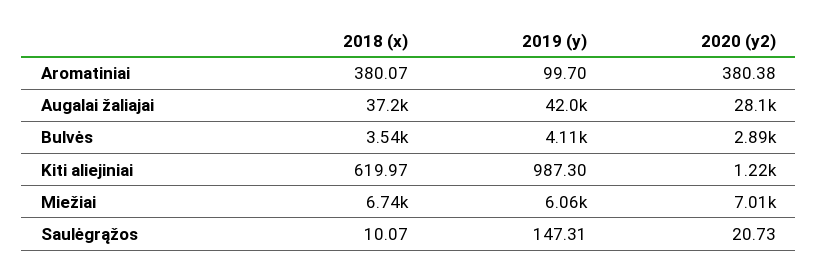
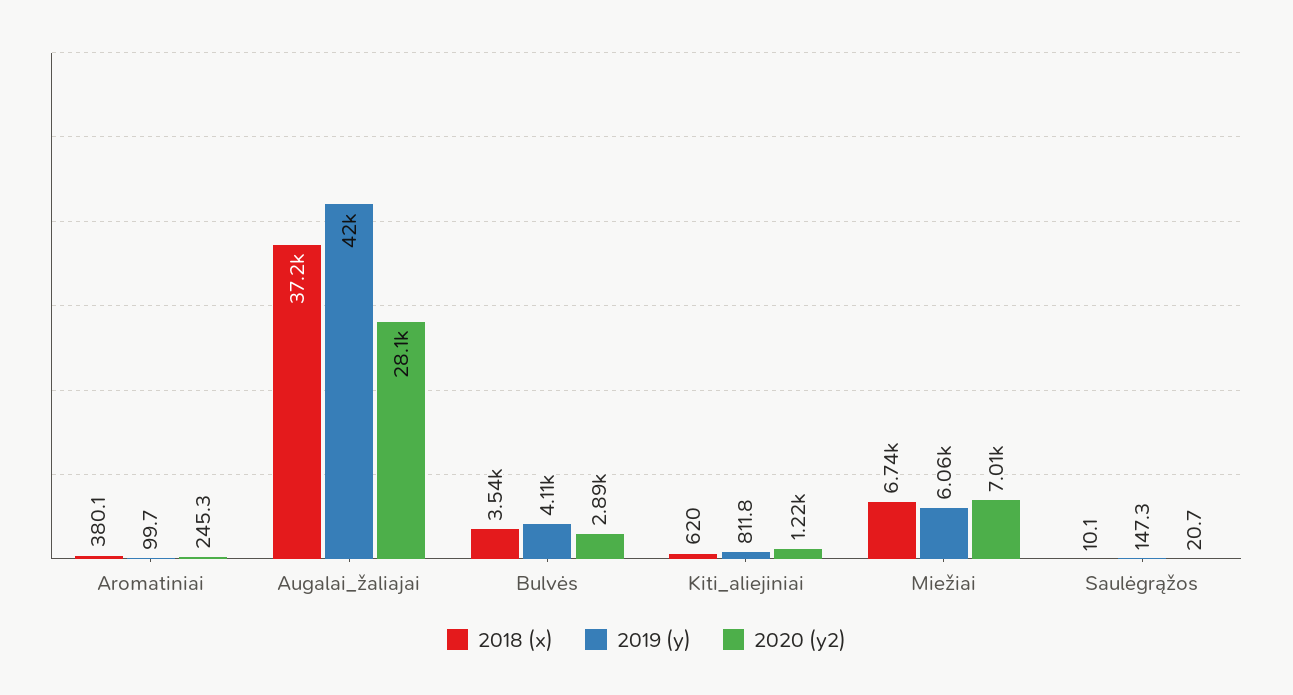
  {
    "2018 (x)": {
      "Aromatiniai": 380.07,
      "Augalai žaliajai": 37200,
      "Bulvės": 3540,
      "Kiti aliejiniai": 619.97,
      "Miežiai": 6740,
      "Saulėgrąžos": 10.07
    },
    "2019 (y)": {
      "Aromatiniai": 99.7,
      "Augalai žaliajai": 42000,
      "Bulvės": 4110,
-     "Kiti aliejiniai": 987.3,
+     "Kiti aliejiniai": 811.8,
      "Miežiai": 6060,
      "Saulėgrąžos": 147.31
    },
    "2020 (y2)": {
-     "Aromatiniai": 380.38,
+     "Aromatiniai": 245.3,
      "Augalai žaliajai": 28100,
      "Bulvės": 2890,
      "Kiti aliejiniai": 1220,
      "Miežiai": 7010,
      "Saulėgrąžos": 20.73
    }
  }

